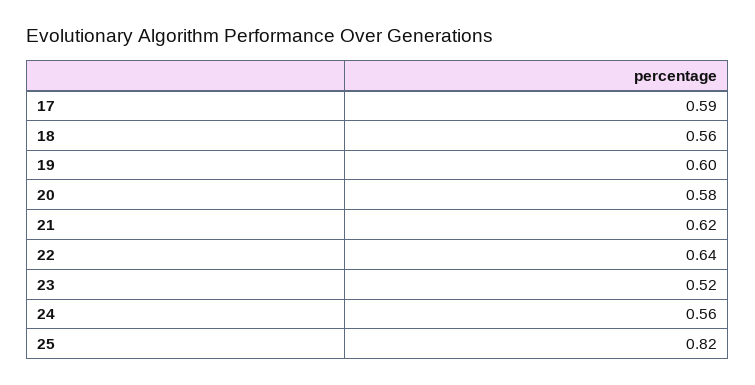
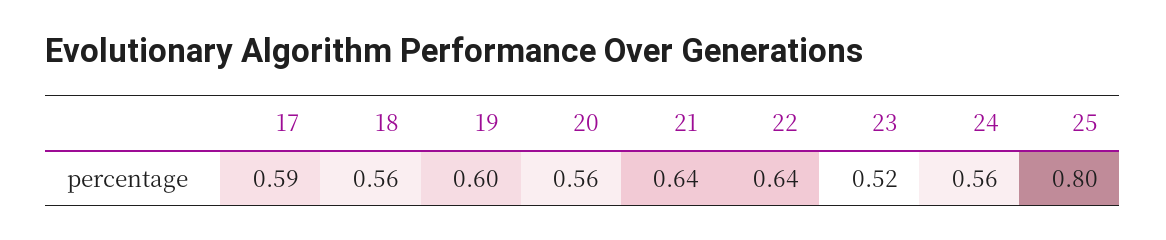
  {
    "17": 0.59,
    "18": 0.56,
    "19": 0.6,
-   "20": 0.58,
+   "20": 0.56,
-   "21": 0.62,
+   "21": 0.64,
    "22": 0.64,
    "23": 0.52,
    "24": 0.56,
-   "25": 0.82
+   "25": 0.8
  }

